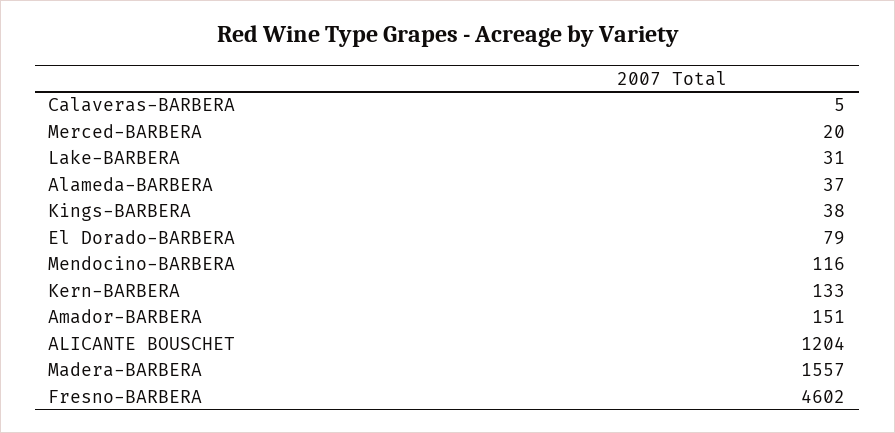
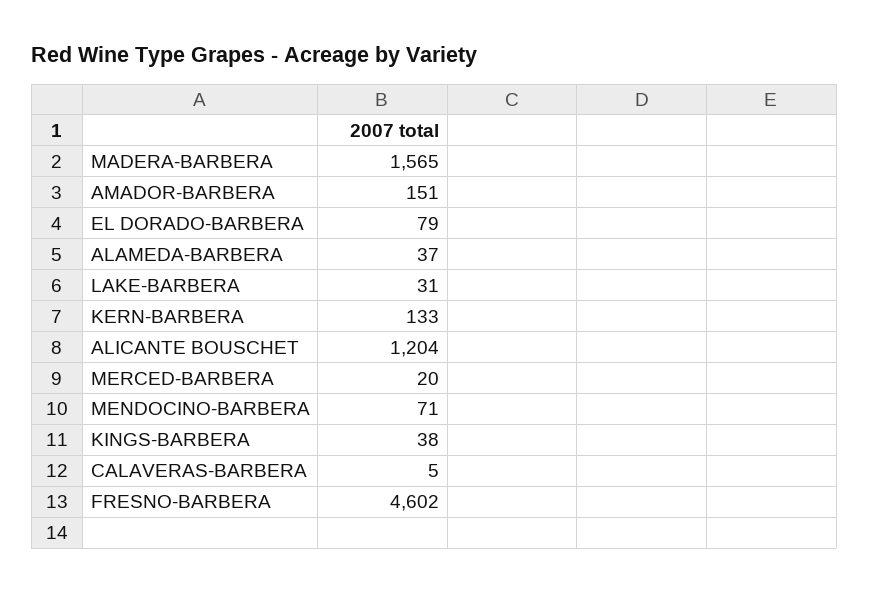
  {
    "Calaveras-BARBERA": 5,
    "Merced-BARBERA": 20,
    "Lake-BARBERA": 31,
    "Alameda-BARBERA": 37,
    "Kings-BARBERA": 38,
    "El Dorado-BARBERA": 79,
-   "Mendocino-BARBERA": 116,
+   "Mendocino-BARBERA": 71,
    "Kern-BARBERA": 133,
    "Amador-BARBERA": 151,
    "ALICANTE BOUSCHET": 1204,
-   "Madera-BARBERA": 1557,
+   "Madera-BARBERA": 1565,
    "Fresno-BARBERA": 4602
  }

